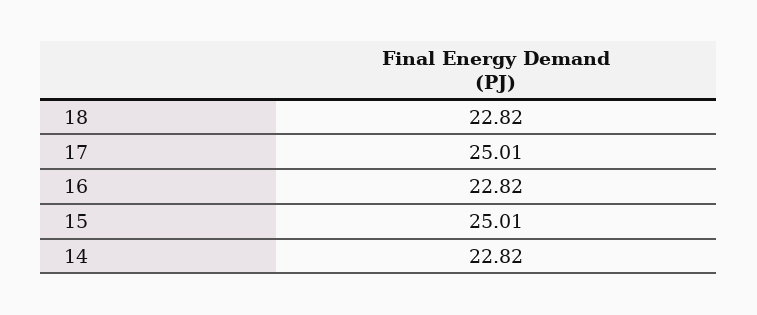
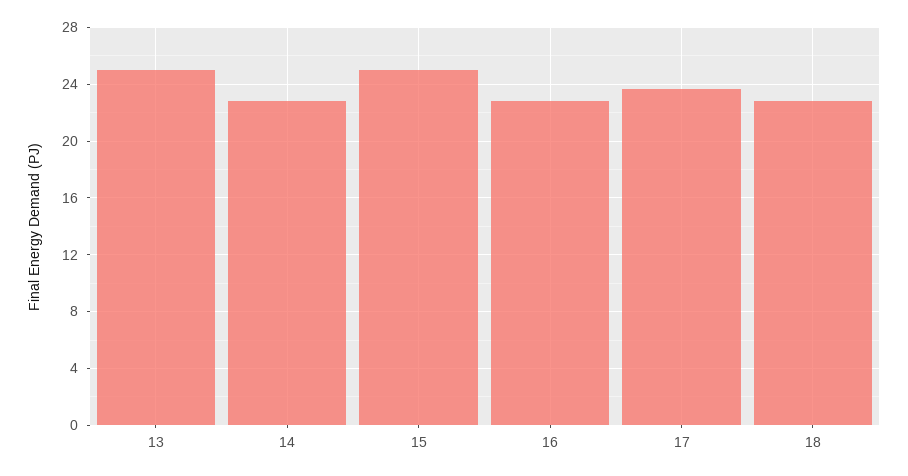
  {
    "18": 22.82,
-   "17": 25.01,
+   "17": 23.5,
    "16": 22.82,
    "15": 25.01,
-   "14": 22.82
+   "14": 22.82,
+   "13": 25
  }

